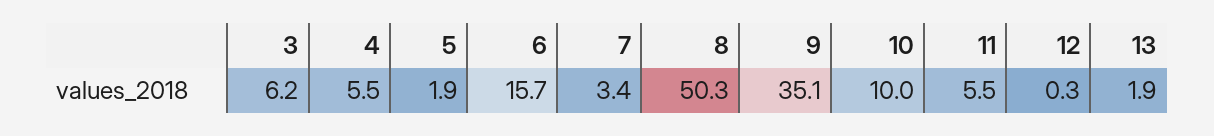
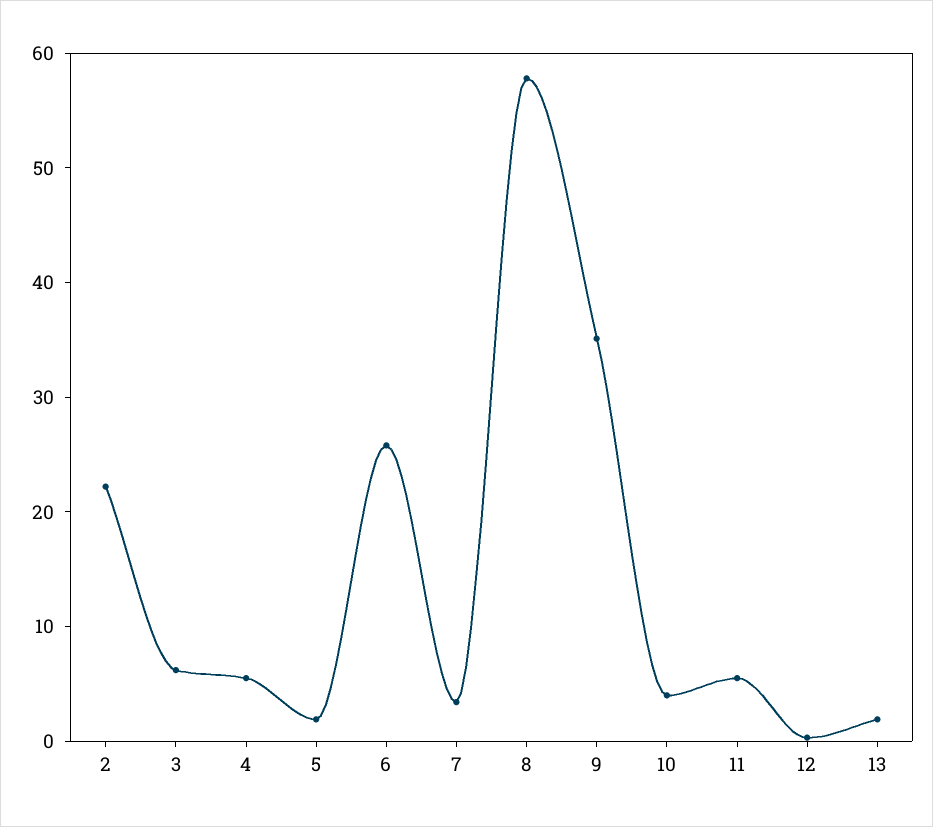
  {
    "3": 6.2,
    "4": 5.5,
    "5": 1.9,
-   "6": 15.7,
+   "6": 26,
    "7": 3.4,
-   "8": 50.3,
+   "8": 58,
    "9": 35.1,
-   "10": 10,
+   "10": 4,
    "11": 5.5,
    "12": 0.3,
-   "13": 1.9
+   "13": 1.9,
+   "2": 22
  }

